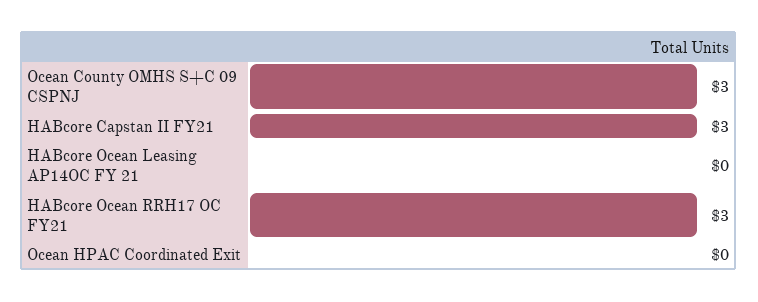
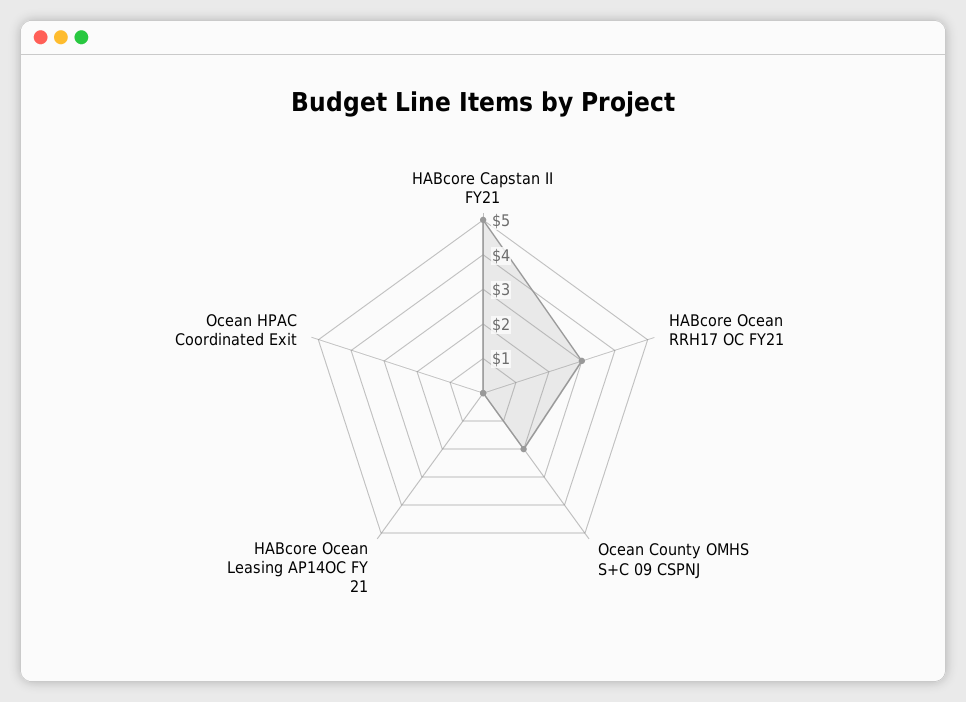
  {
-   "Ocean County OMHS S+C 09 CSPNJ": 3,
+   "Ocean County OMHS S+C 09 CSPNJ": 2,
-   "HABcore Capstan II FY21": 3,
+   "HABcore Capstan II FY21": 5,
    "HABcore Ocean Leasing AP14OC FY 21": 0,
    "HABcore Ocean RRH17 OC FY21": 3,
    "Ocean HPAC Coordinated Exit": 0
  }

